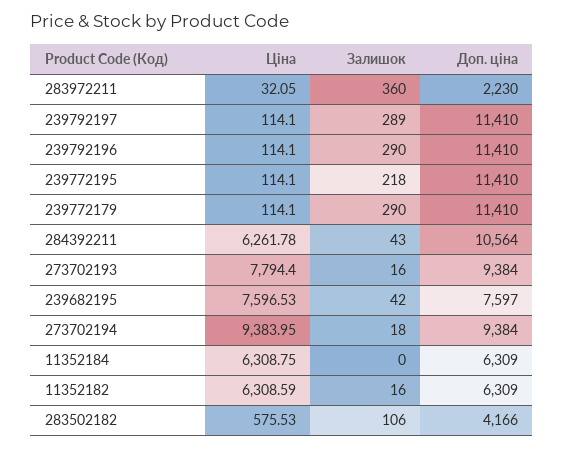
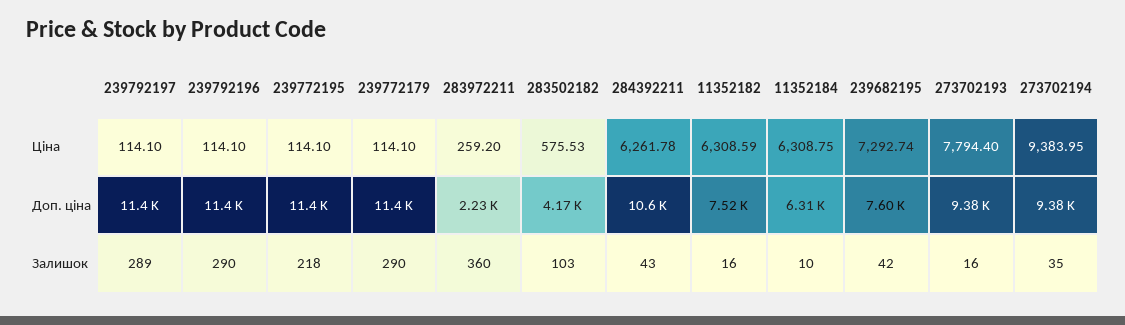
  {
    "Ціна": {
-     "283972211": 32.05,
+     "283972211": 259.2,
      "239792197": 114.1,
      "239792196": 114.1,
      "239772195": 114.1,
      "239772179": 114.1,
      "284392211": 6261.78,
      "273702193": 7794.4,
-     "239682195": 7596.53,
+     "239682195": 7292.74,
      "273702194": 9383.95,
      "11352184": 6308.75,
      "11352182": 6308.59,
      "283502182": 575.53
    },
    "Залишок": {
      "283972211": 360,
      "239792197": 289,
      "239792196": 290,
      "239772195": 218,
      "239772179": 290,
      "284392211": 43,
      "273702193": 16,
      "239682195": 42,
-     "273702194": 18,
+     "273702194": 35,
-     "11352184": 0,
+     "11352184": 10,
      "11352182": 16,
-     "283502182": 106
+     "283502182": 103
    },
    "Доп. ціна": {
      "283972211": 2230,
      "239792197": 11410,
      "239792196": 11410,
      "239772195": 11410,
      "239772179": 11410,
      "284392211": 10564,
      "273702193": 9384,
      "239682195": 7597,
      "273702194": 9384,
      "11352184": 6309,
-     "11352182": 6309,
+     "11352182": 7520,
      "283502182": 4166
    }
  }

